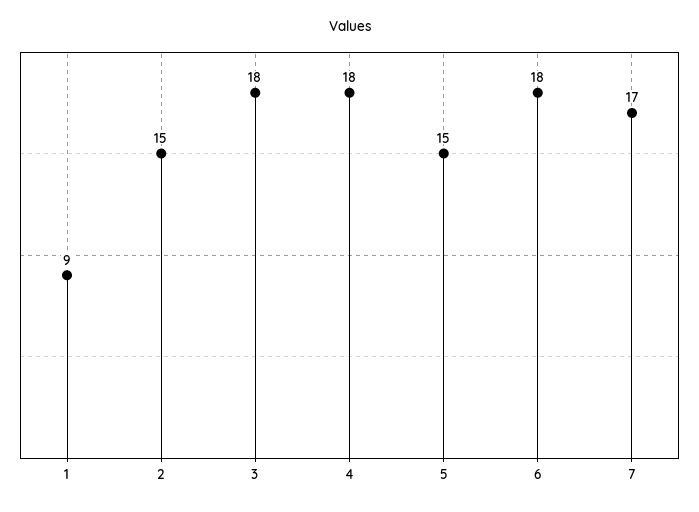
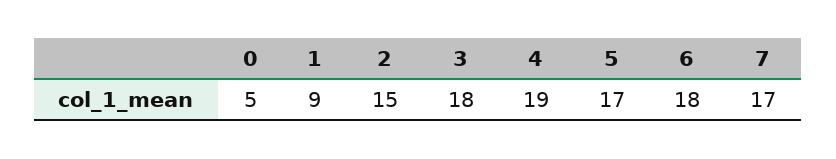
  {
    "1": 9,
    "2": 15,
    "3": 18,
-   "4": 18,
+   "4": 19,
-   "5": 15,
+   "5": 17,
    "6": 18,
-   "7": 17
+   "7": 17,
+   "0": 5
  }

